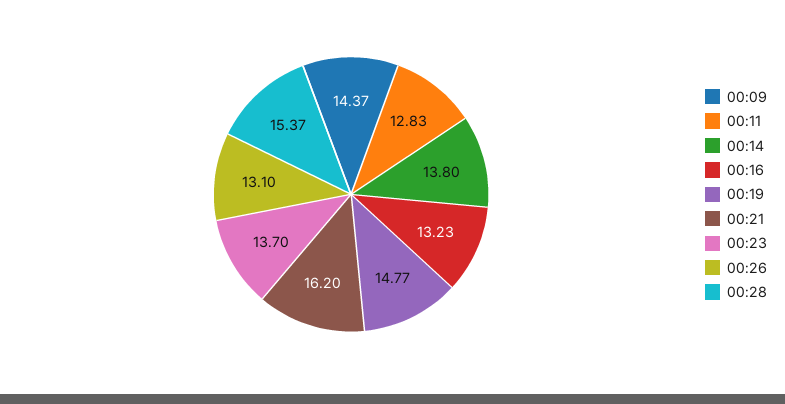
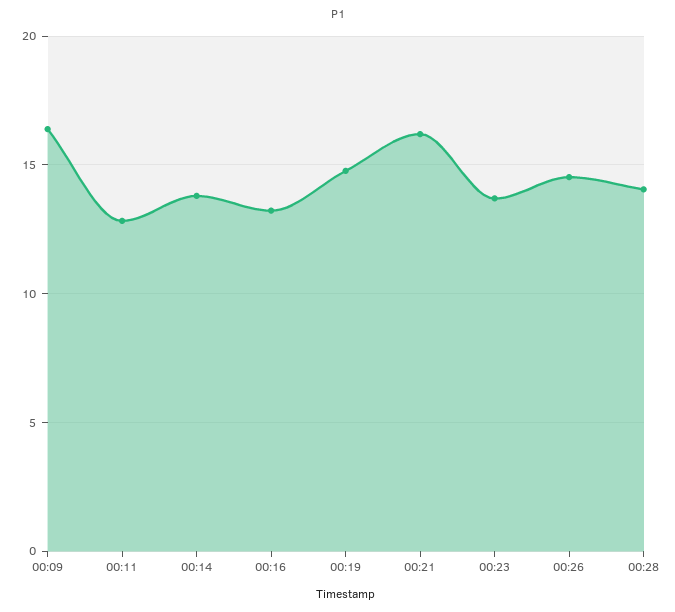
  {
-   "00:09": 14.37,
+   "00:09": 16.5,
    "00:11": 12.83,
    "00:14": 13.8,
    "00:16": 13.23,
    "00:19": 14.77,
    "00:21": 16.2,
    "00:23": 13.7,
-   "00:26": 13.1,
+   "00:26": 14.5,
-   "00:28": 15.37
+   "00:28": 14
  }

